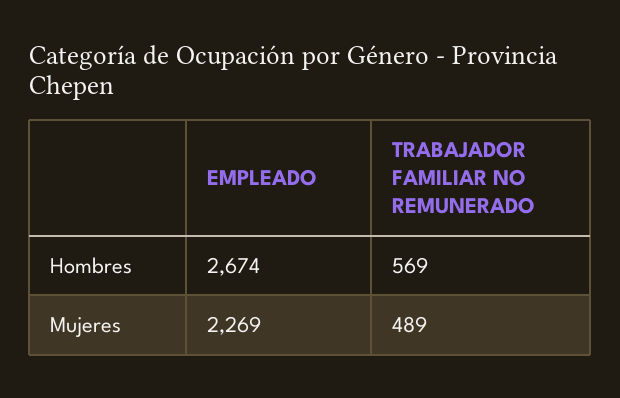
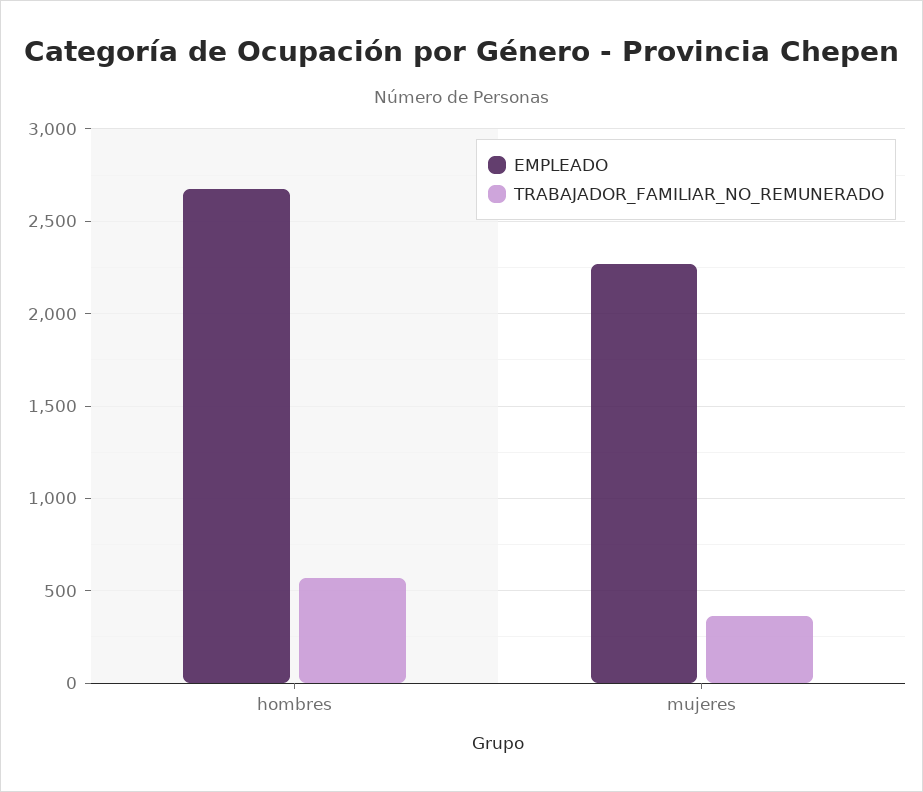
  {
    "EMPLEADO": {
      "Hombres": 2674,
      "Mujeres": 2269
    },
    "TRABAJADOR FAMILIAR NO REMUNERADO": {
      "Hombres": 569,
-     "Mujeres": 489
+     "Mujeres": 350
    }
  }

